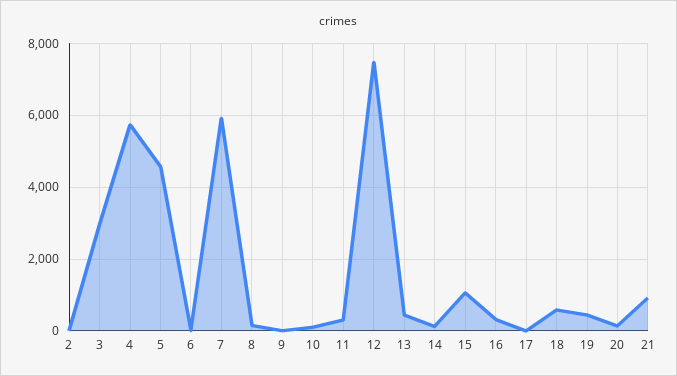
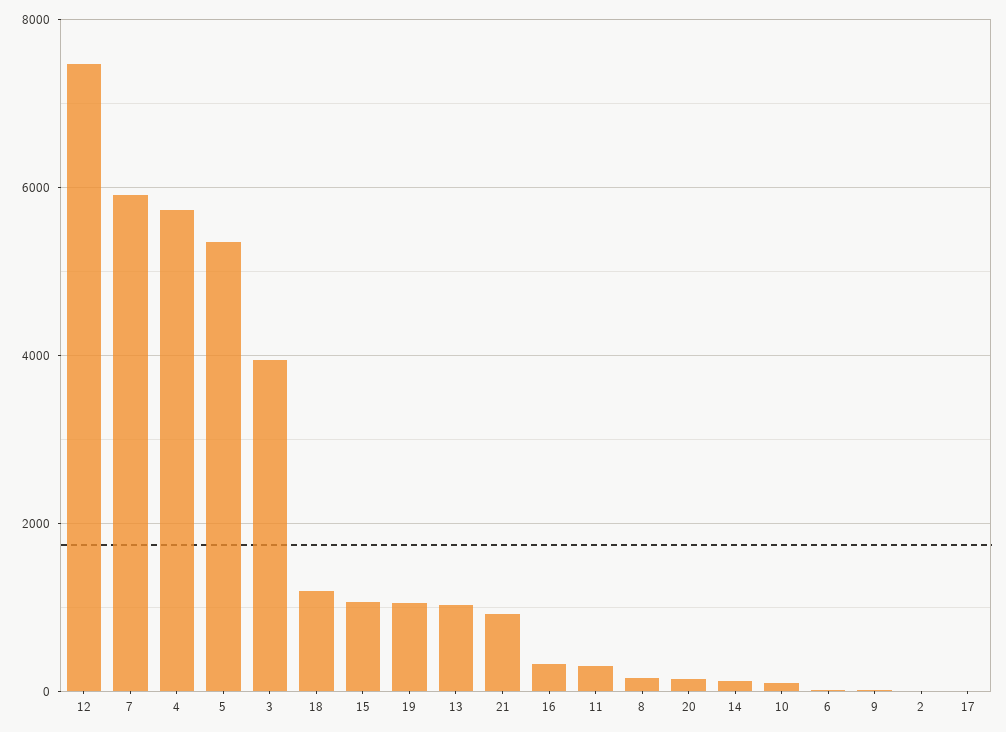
  {
    "2": 0,
-   "3": 3000,
+   "3": 4000,
    "4": 5800,
-   "5": 4600,
+   "5": 5400,
    "6": 0,
    "7": 6000,
    "8": 200,
    "9": 0,
    "10": 200,
    "11": 400,
    "12": 7400,
-   "13": 400,
+   "13": 1000,
    "14": 200,
    "15": 1000,
    "16": 400,
    "17": 0,
-   "18": 600,
+   "18": 1200,
-   "19": 400,
+   "19": 1000,
    "20": 200,
    "21": 1000
  }

